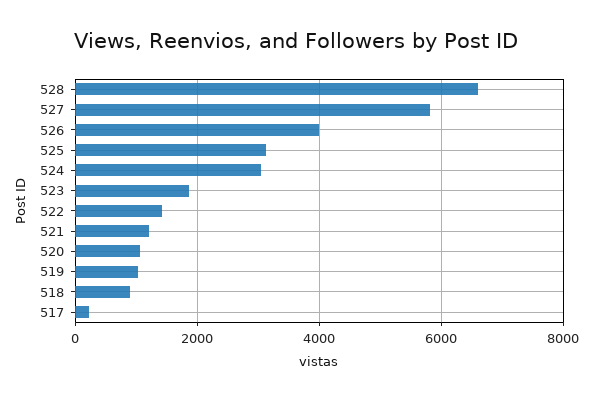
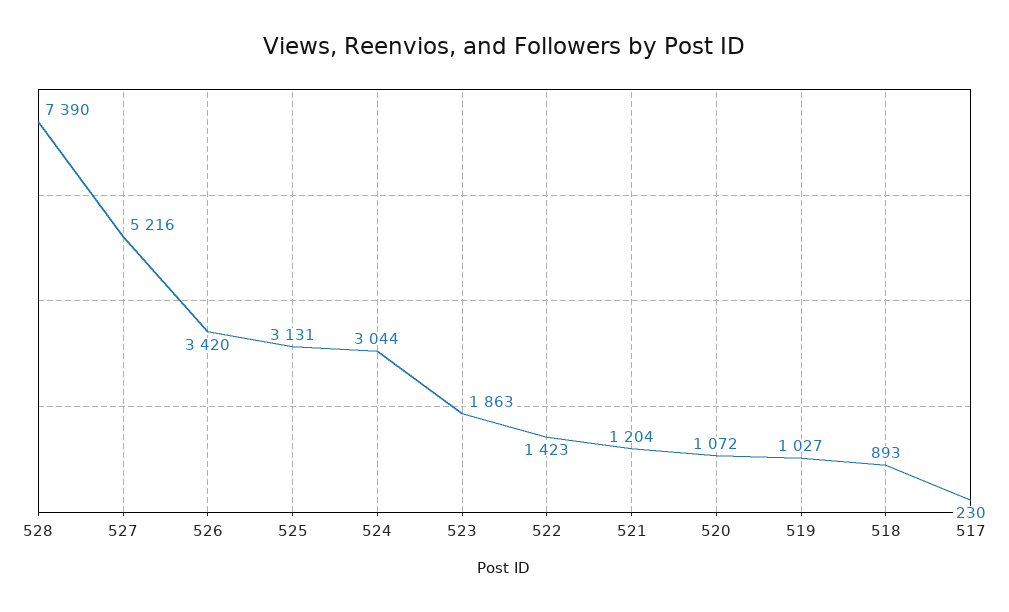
  {
-   "528": 6600,
+   "528": 7390,
-   "527": 5800,
+   "527": 5216,
-   "526": 4000,
+   "526": 3420,
    "525": 3131,
    "524": 3044,
    "523": 1863,
    "522": 1423,
    "521": 1204,
    "520": 1072,
    "519": 1027,
    "518": 893,
    "517": 230
  }

